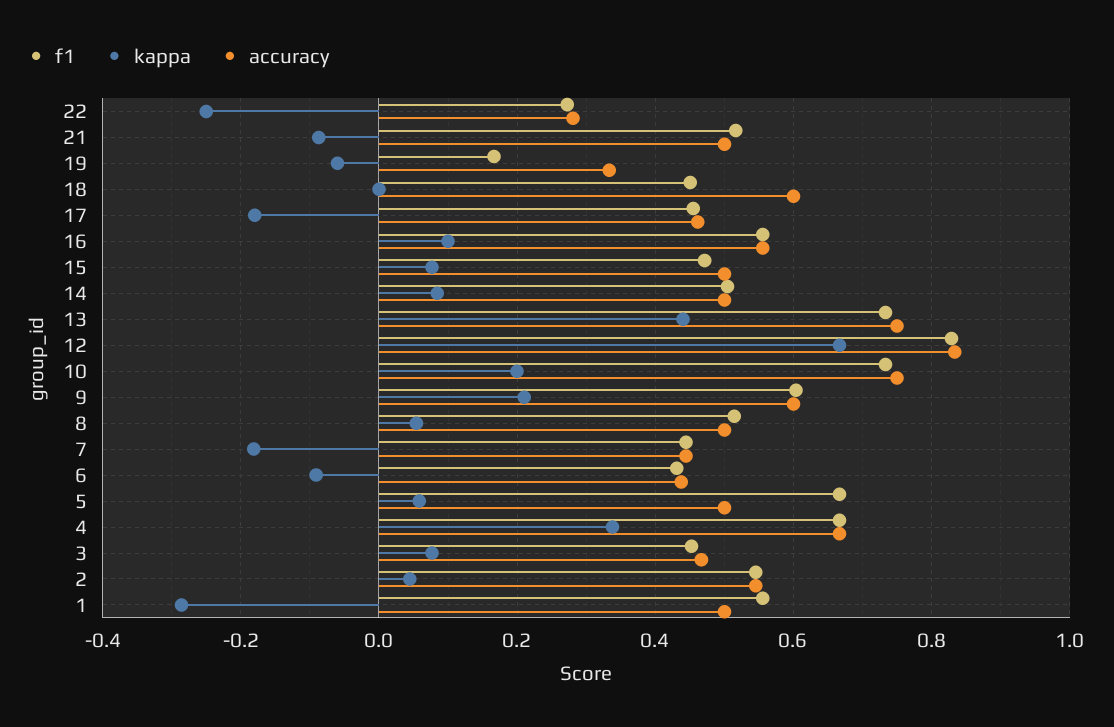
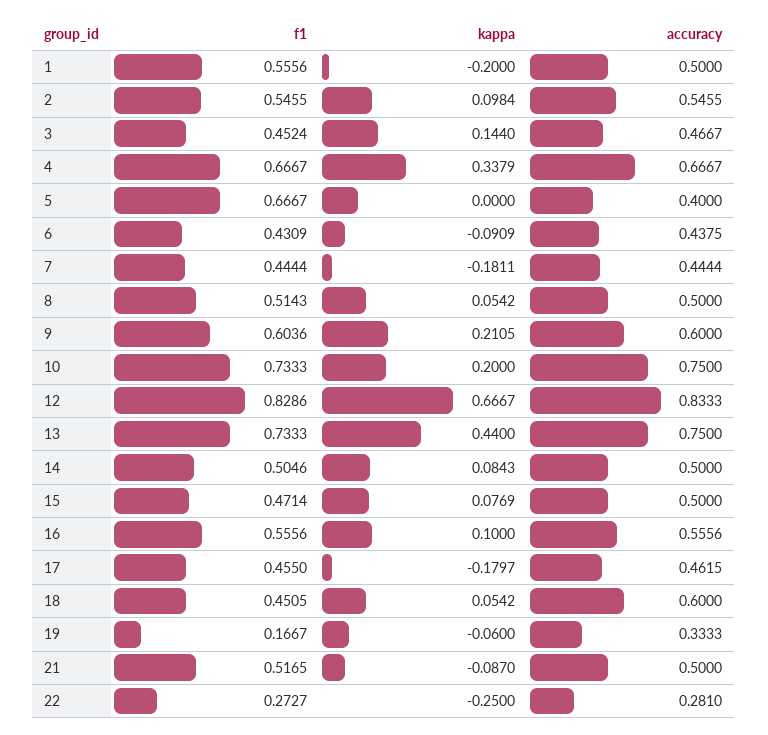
  {
    "f1": {
      "22": 0.2727,
      "21": 0.5165,
      "19": 0.1667,
      "18": 0.4505,
      "17": 0.455,
      "16": 0.5556,
      "15": 0.4714,
      "14": 0.5046,
      "13": 0.7333,
      "12": 0.8286,
      "10": 0.7333,
      "9": 0.6036,
      "8": 0.5143,
      "7": 0.4444,
      "6": 0.4309,
      "5": 0.6667,
      "4": 0.6667,
      "3": 0.4524,
      "2": 0.5455,
      "1": 0.5556
    },
    "kappa": {
      "22": -0.25,
      "21": -0.087,
      "19": -0.06,
-     "18": 0,
+     "18": 0.0542,
      "17": -0.1797,
      "16": 0.1,
      "15": 0.0769,
      "14": 0.0843,
      "13": 0.44,
      "12": 0.6667,
      "10": 0.2,
      "9": 0.2105,
      "8": 0.0542,
      "7": -0.1811,
      "6": -0.0909,
-     "5": 0.06,
+     "5": 0,
      "4": 0.3379,
-     "3": 0.08,
+     "3": 0.144,
-     "2": 0.04,
+     "2": 0.0984,
-     "1": -0.28
+     "1": -0.2
    },
    "accuracy": {
      "22": 0.281,
      "21": 0.5,
      "19": 0.3333,
      "18": 0.6,
      "17": 0.4615,
      "16": 0.5556,
      "15": 0.5,
      "14": 0.5,
      "13": 0.75,
      "12": 0.8333,
      "10": 0.75,
      "9": 0.6,
      "8": 0.5,
      "7": 0.4444,
      "6": 0.4375,
-     "5": 0.5,
+     "5": 0.4,
      "4": 0.6667,
      "3": 0.4667,
      "2": 0.5455,
      "1": 0.5
    }
  }

